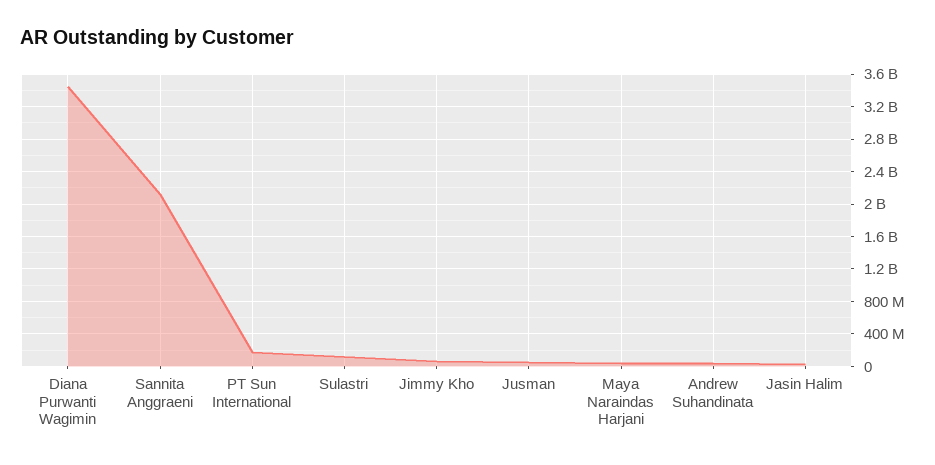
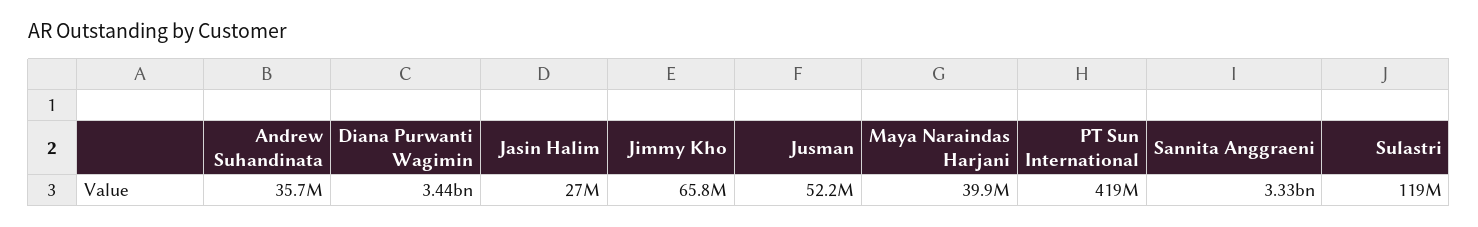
  {
    "Diana Purwanti Wagimin": 3440000000,
-   "Sannita Anggraeni": 2100000000,
+   "Sannita Anggraeni": 3330000000,
-   "PT Sun International": 200000000,
+   "PT Sun International": 419000000,
    "Sulastri": 119000000,
    "Jimmy Kho": 65800000,
    "Jusman": 52200000,
    "Maya Naraindas Harjani": 39900000,
    "Andrew Suhandinata": 35700000,
    "Jasin Halim": 27000000
  }

